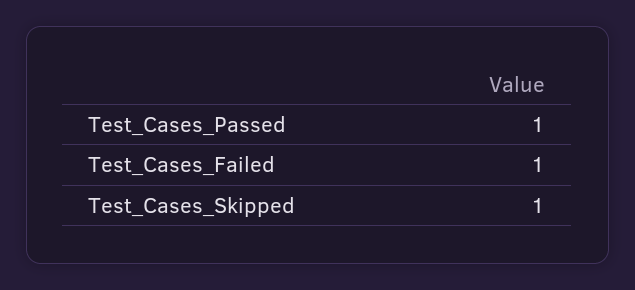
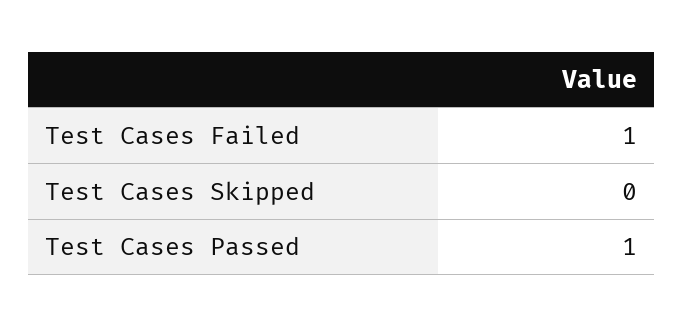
  {
    "Test_Cases_Passed": 1,
    "Test_Cases_Failed": 1,
-   "Test_Cases_Skipped": 1
+   "Test_Cases_Skipped": 0
  }

